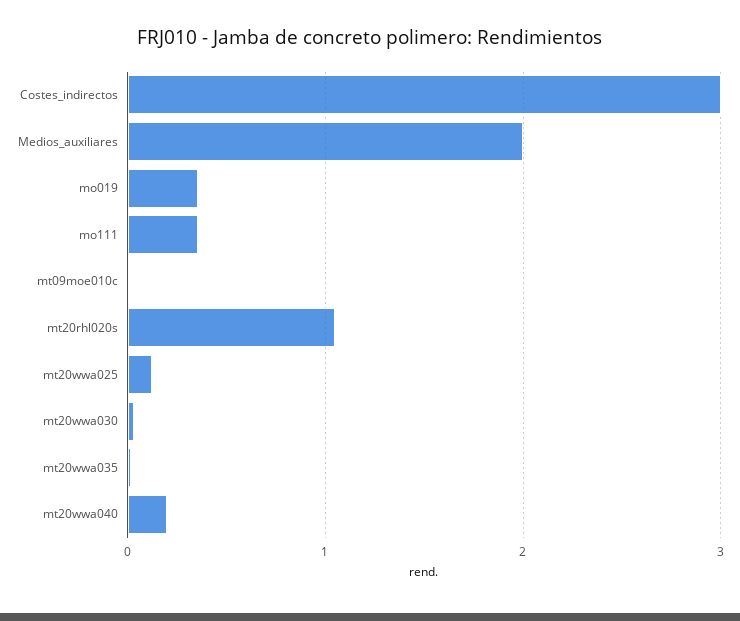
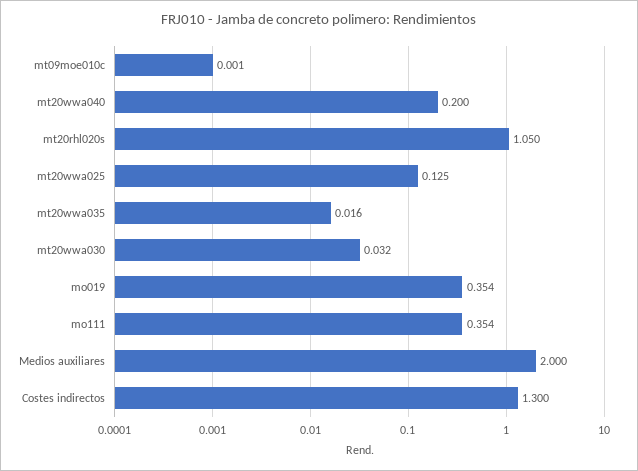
  {
-   "Costes_indirectos": 3,
+   "Costes_indirectos": 1.3,
    "Medios_auxiliares": 2,
    "mo019": 0.354,
    "mo111": 0.354,
    "mt09moe010c": 0.001,
    "mt20rhl020s": 1.05,
    "mt20wwa025": 0.125,
    "mt20wwa030": 0.032,
    "mt20wwa035": 0.016,
    "mt20wwa040": 0.2
  }

